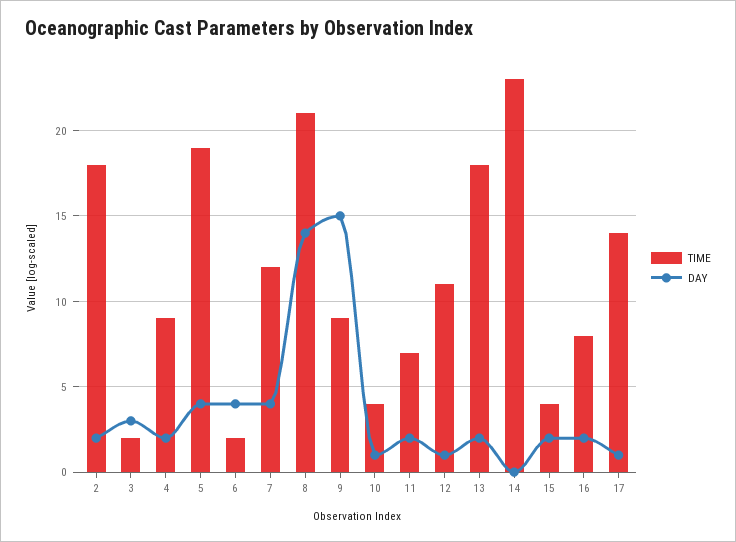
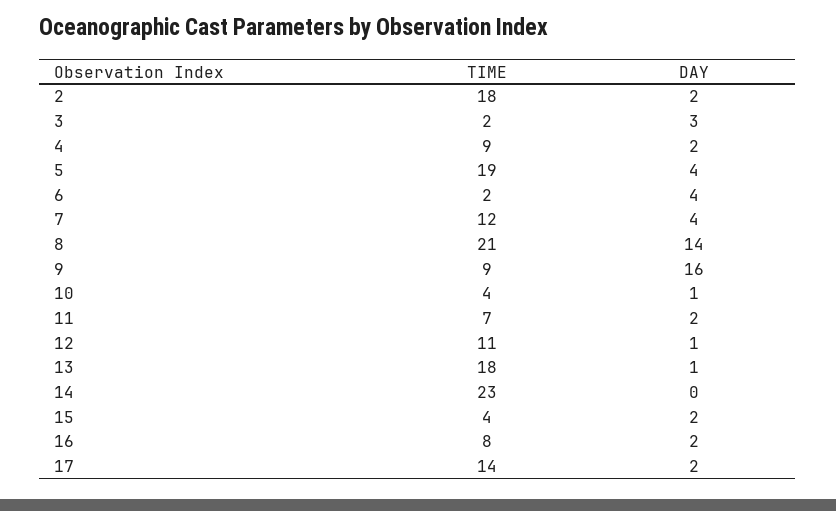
  {
    "TIME": {
      "2": 18,
      "3": 2,
      "4": 9,
      "5": 19,
      "6": 2,
      "7": 12,
      "8": 21,
      "9": 9,
      "10": 4,
      "11": 7,
      "12": 11,
      "13": 18,
      "14": 23,
      "15": 4,
      "16": 8,
      "17": 14
    },
    "DAY": {
      "2": 2,
      "3": 3,
      "4": 2,
      "5": 4,
      "6": 4,
      "7": 4,
      "8": 14,
-     "9": 15,
+     "9": 16,
      "10": 1,
      "11": 2,
      "12": 1,
-     "13": 2,
+     "13": 1,
      "14": 0,
      "15": 2,
      "16": 2,
-     "17": 1
+     "17": 2
    }
  }

